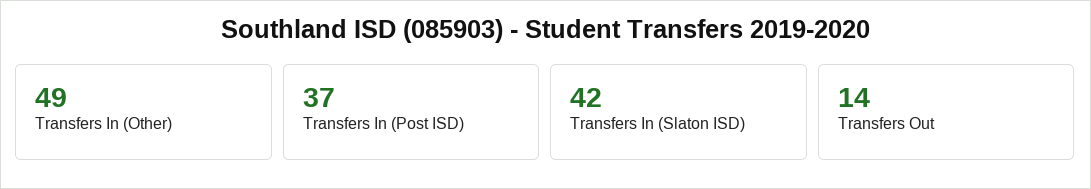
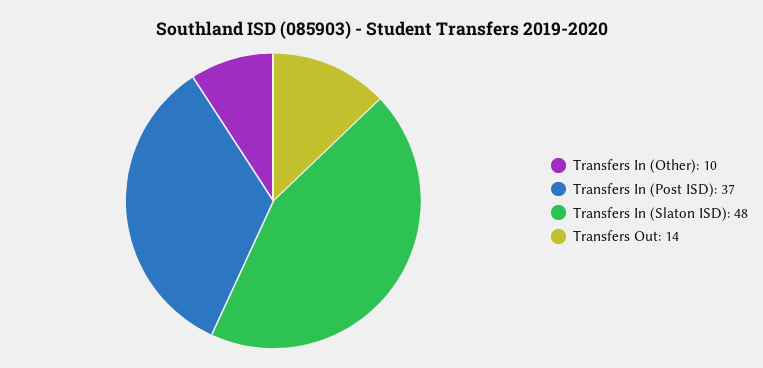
  {
-   "Transfers In (Other)": 49,
+   "Transfers In (Other)": 10,
    "Transfers In (Post ISD)": 37,
-   "Transfers In (Slaton ISD)": 42,
+   "Transfers In (Slaton ISD)": 48,
    "Transfers Out": 14
  }

